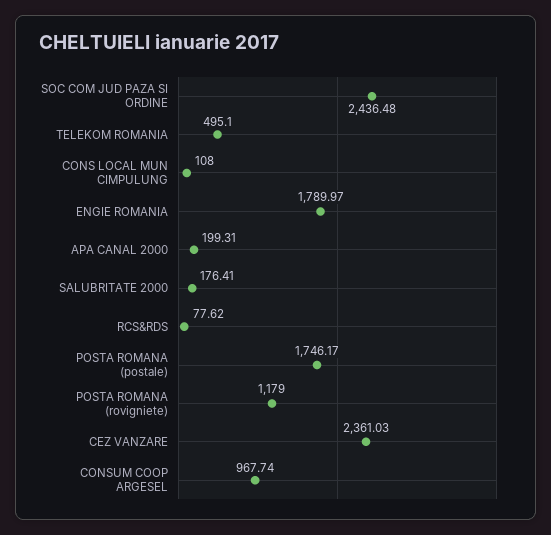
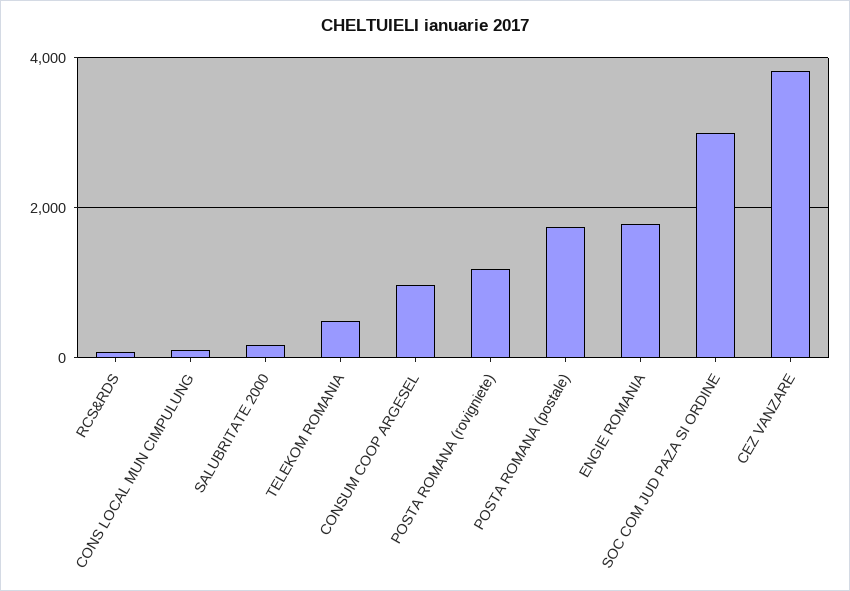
  {
-   "SOC COM JUD PAZA SI ORDINE": 2436.48,
+   "SOC COM JUD PAZA SI ORDINE": 3000,
    "TELEKOM ROMANIA": 495.1,
    "CONS LOCAL MUN CIMPULUNG": 108,
    "ENGIE ROMANIA": 1789.97,
-   "APA CANAL 2000": 199.31,
    "SALUBRITATE 2000": 176.41,
    "RCS&RDS": 77.62,
    "POSTA ROMANA (postale)": 1746.17,
    "POSTA ROMANA (rovigniete)": 1179,
-   "CEZ VANZARE": 2361.03,
+   "CEZ VANZARE": 3800,
    "CONSUM COOP ARGESEL": 967.74
  }

